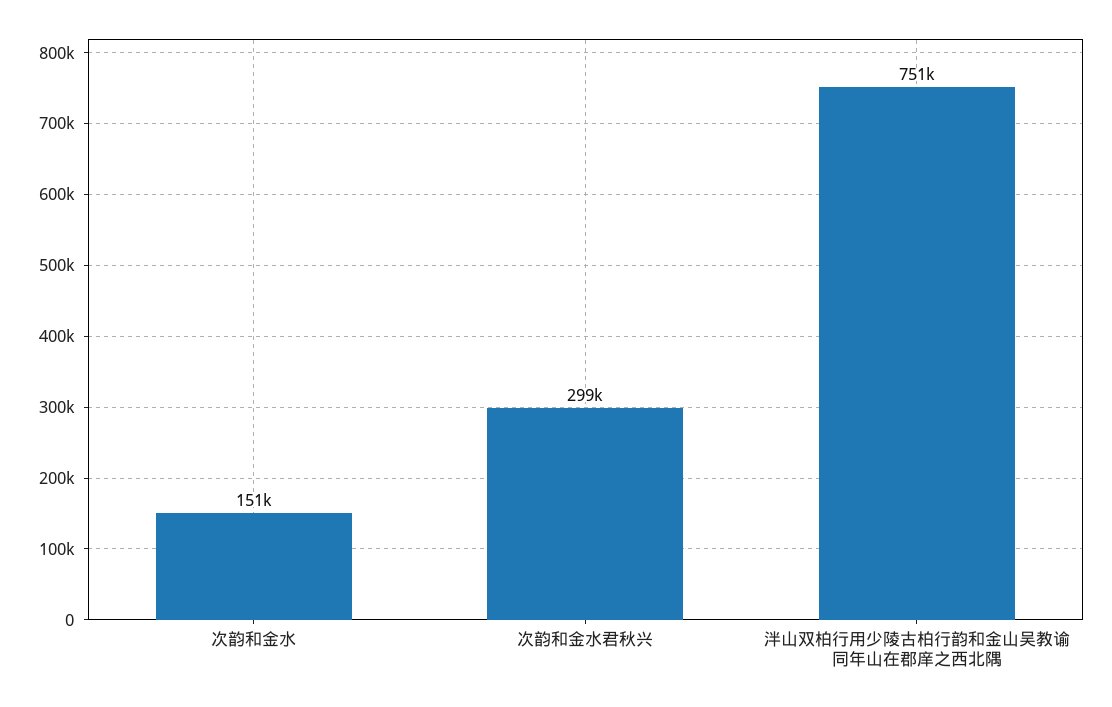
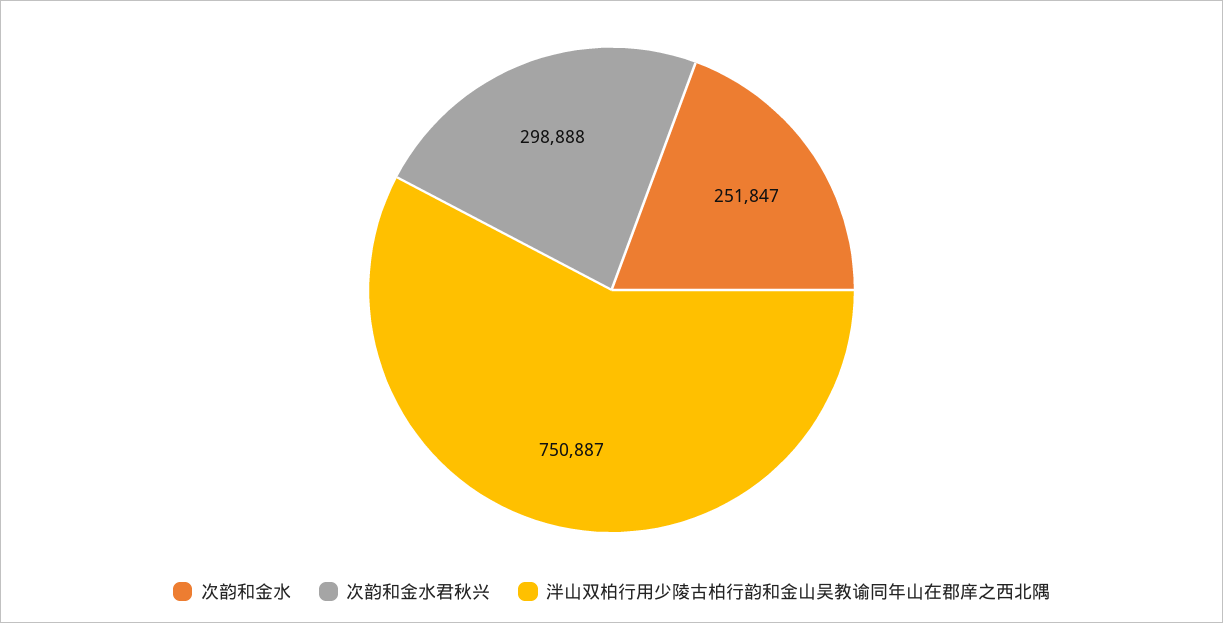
  {
-   "次韵和金水": 151000,
+   "次韵和金水": 251847,
    "次韵和金水君秋兴": 298888,
    "泮山双柏行用少陵古柏行韵和金山吴教谕同年山在郡庠之西北隅": 750887
  }

